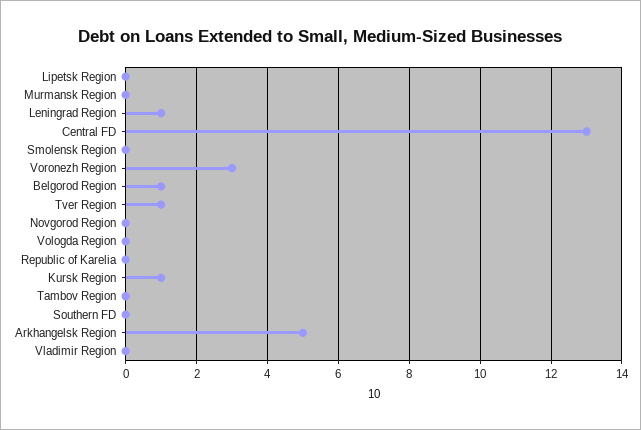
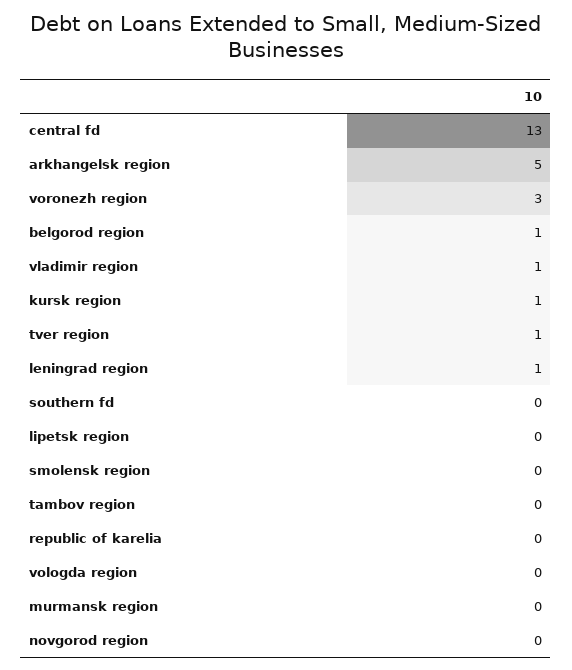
  {
    "Lipetsk Region": 0,
    "Murmansk Region": 0,
    "Leningrad Region": 1,
    "Central FD": 13,
    "Smolensk Region": 0,
    "Voronezh Region": 3,
    "Belgorod Region": 1,
    "Tver Region": 1,
    "Novgorod Region": 0,
    "Vologda Region": 0,
    "Republic of Karelia": 0,
    "Kursk Region": 1,
    "Tambov Region": 0,
    "Southern FD": 0,
    "Arkhangelsk Region": 5,
-   "Vladimir Region": 0
+   "Vladimir Region": 1
  }

